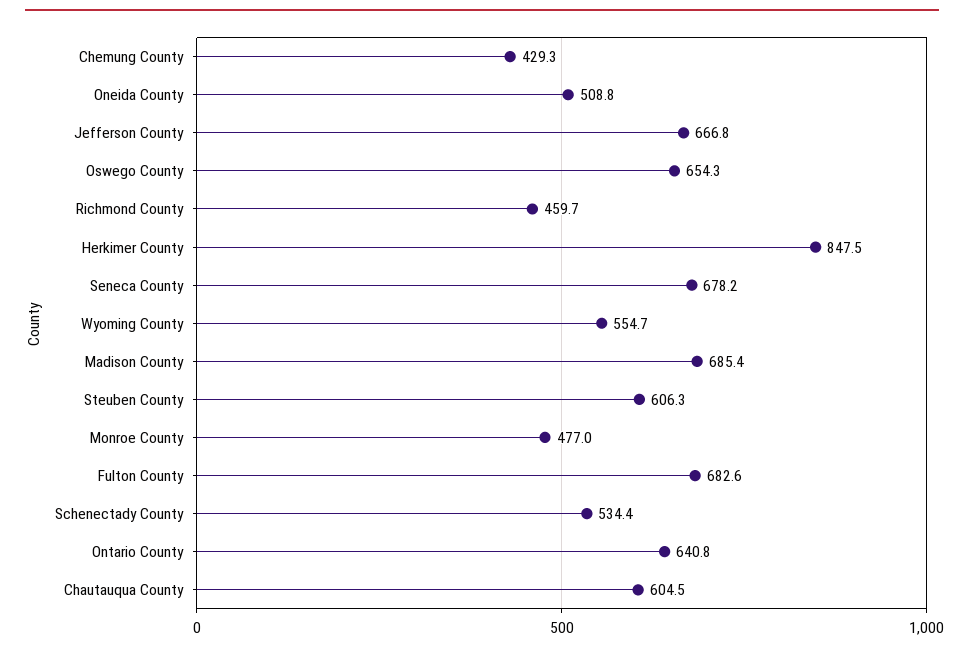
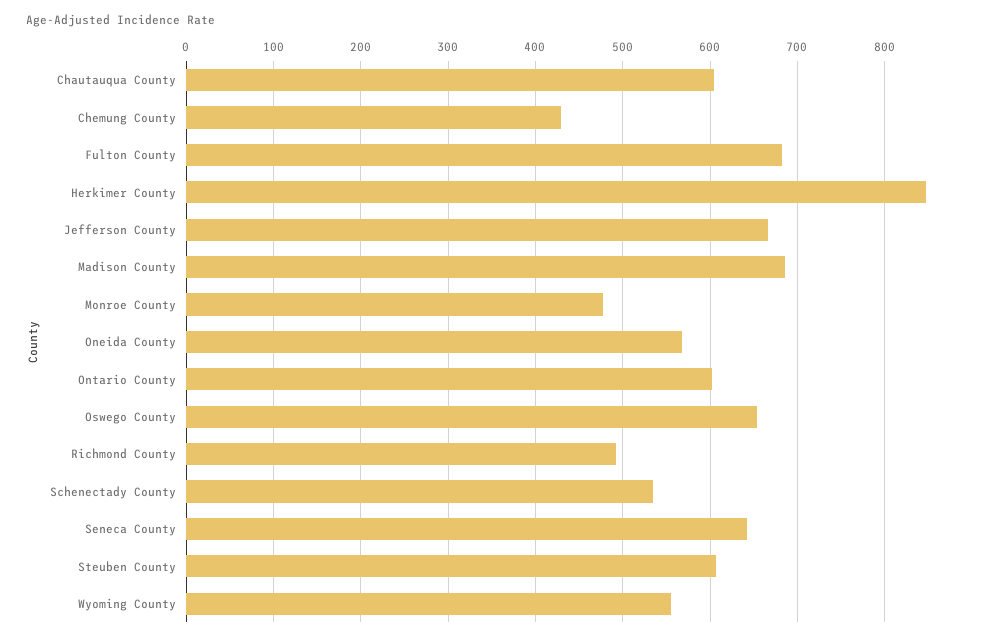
  {
    "Chemung County": 429.3,
-   "Oneida County": 508.8,
+   "Oneida County": 570,
    "Jefferson County": 666.8,
    "Oswego County": 654.3,
-   "Richmond County": 459.7,
+   "Richmond County": 490,
    "Herkimer County": 847.5,
-   "Seneca County": 678.2,
+   "Seneca County": 640,
    "Wyoming County": 554.7,
    "Madison County": 685.4,
    "Steuben County": 606.3,
    "Monroe County": 477,
    "Fulton County": 682.6,
    "Schenectady County": 534.4,
-   "Ontario County": 640.8,
+   "Ontario County": 600,
    "Chautauqua County": 604.5
  }

